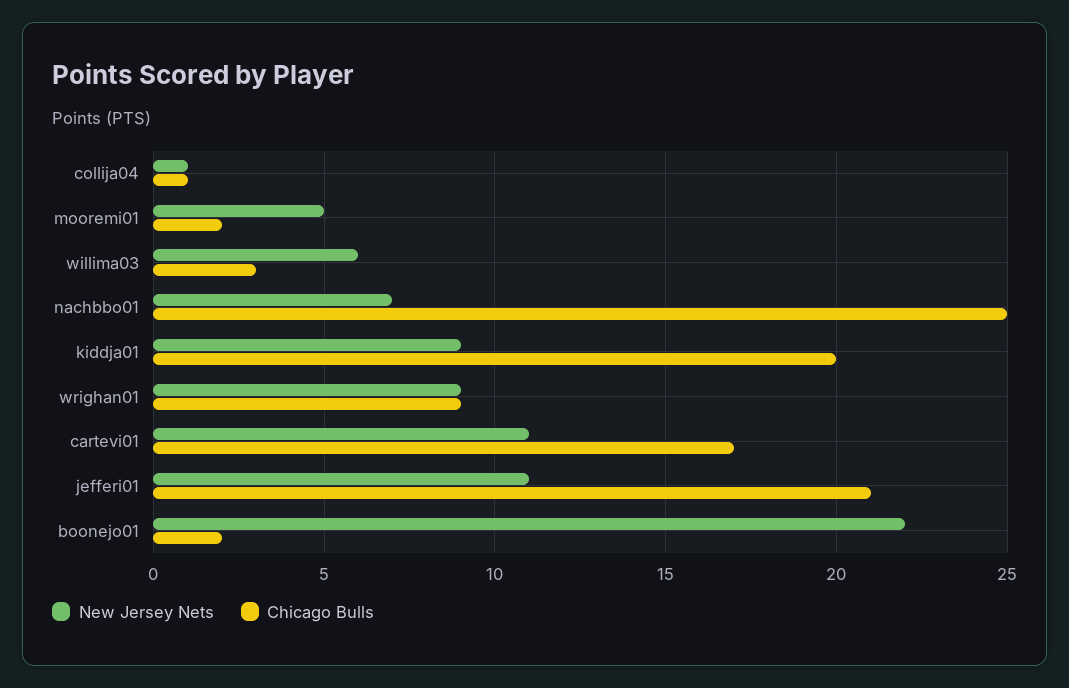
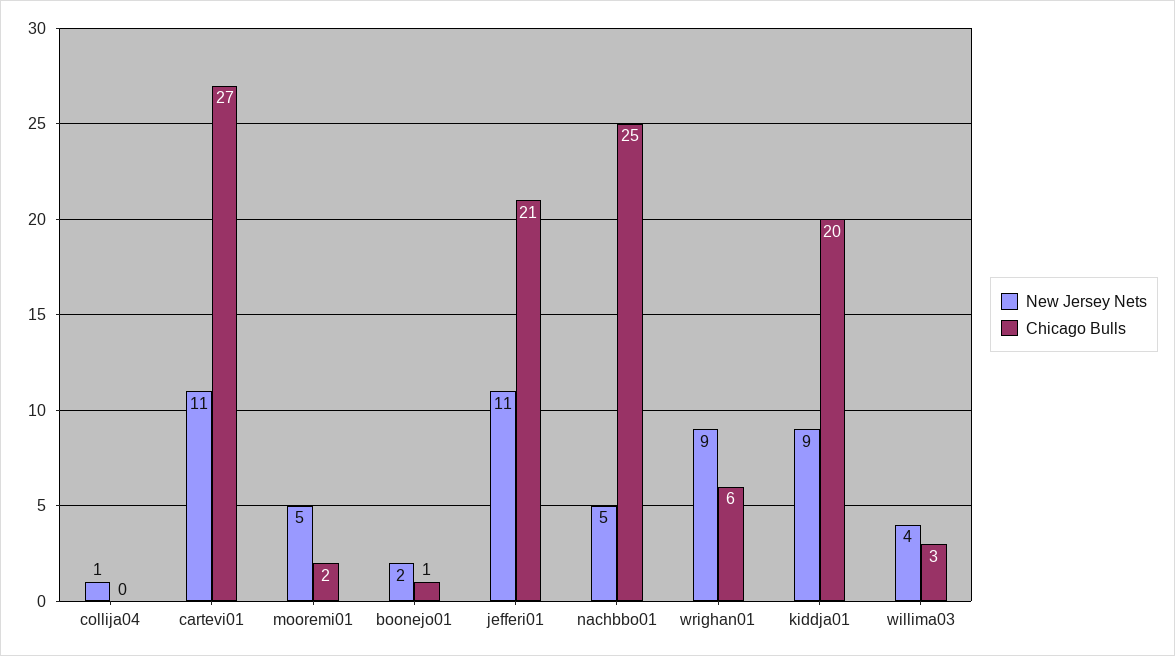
  {
    "New Jersey Nets": {
      "collija04": 1,
      "mooremi01": 5,
-     "willima03": 6,
+     "willima03": 4,
-     "nachbbo01": 7,
+     "nachbbo01": 5,
      "kiddja01": 9,
      "wrighan01": 9,
      "cartevi01": 11,
      "jefferi01": 11,
-     "boonejo01": 22
+     "boonejo01": 2
    },
    "Chicago Bulls": {
-     "collija04": 1,
+     "collija04": 0,
      "mooremi01": 2,
      "willima03": 3,
      "nachbbo01": 25,
      "kiddja01": 20,
-     "wrighan01": 9,
+     "wrighan01": 6,
-     "cartevi01": 17,
+     "cartevi01": 27,
      "jefferi01": 21,
-     "boonejo01": 2
+     "boonejo01": 1
    }
  }

